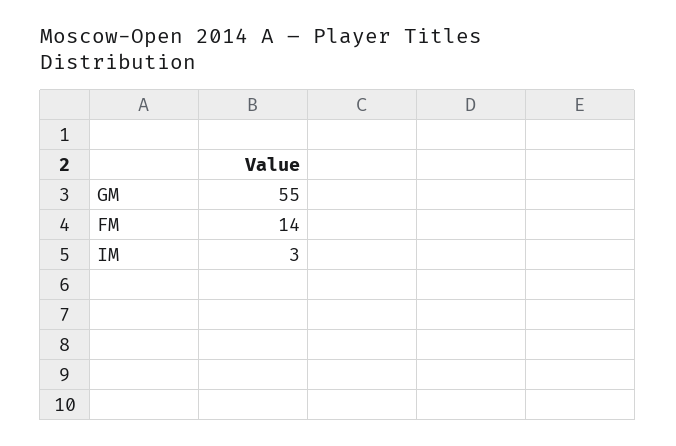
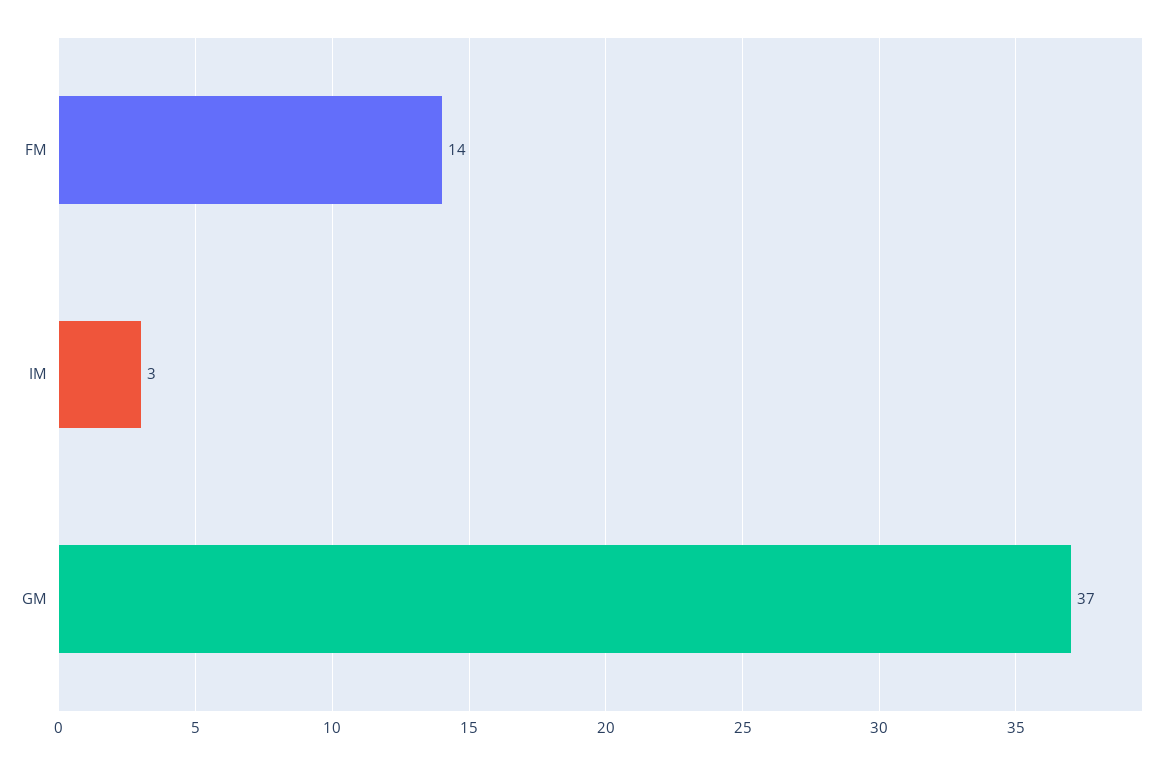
  {
-   "GM": 55,
+   "GM": 37,
    "FM": 14,
    "IM": 3
  }

